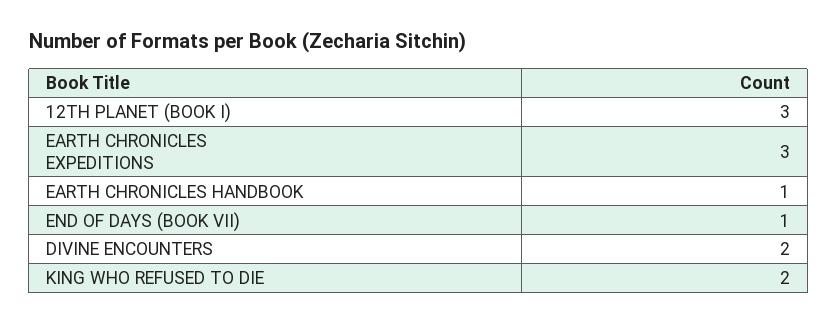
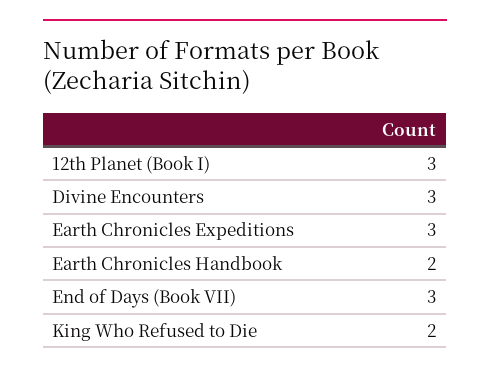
  {
    "12TH PLANET (BOOK I)": 3,
    "EARTH CHRONICLES EXPEDITIONS": 3,
-   "EARTH CHRONICLES HANDBOOK": 1,
+   "EARTH CHRONICLES HANDBOOK": 2,
-   "END OF DAYS (BOOK VII)": 1,
+   "END OF DAYS (BOOK VII)": 3,
-   "DIVINE ENCOUNTERS": 2,
+   "DIVINE ENCOUNTERS": 3,
    "KING WHO REFUSED TO DIE": 2
  }

